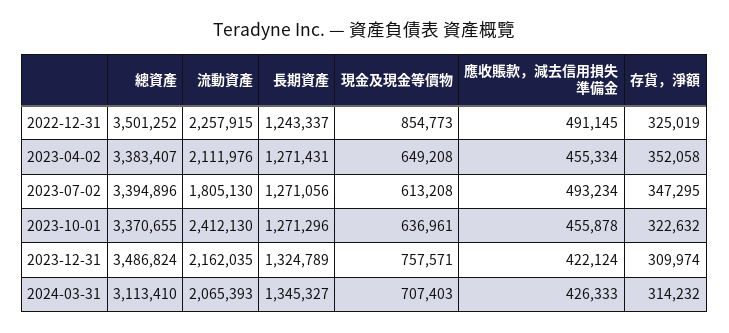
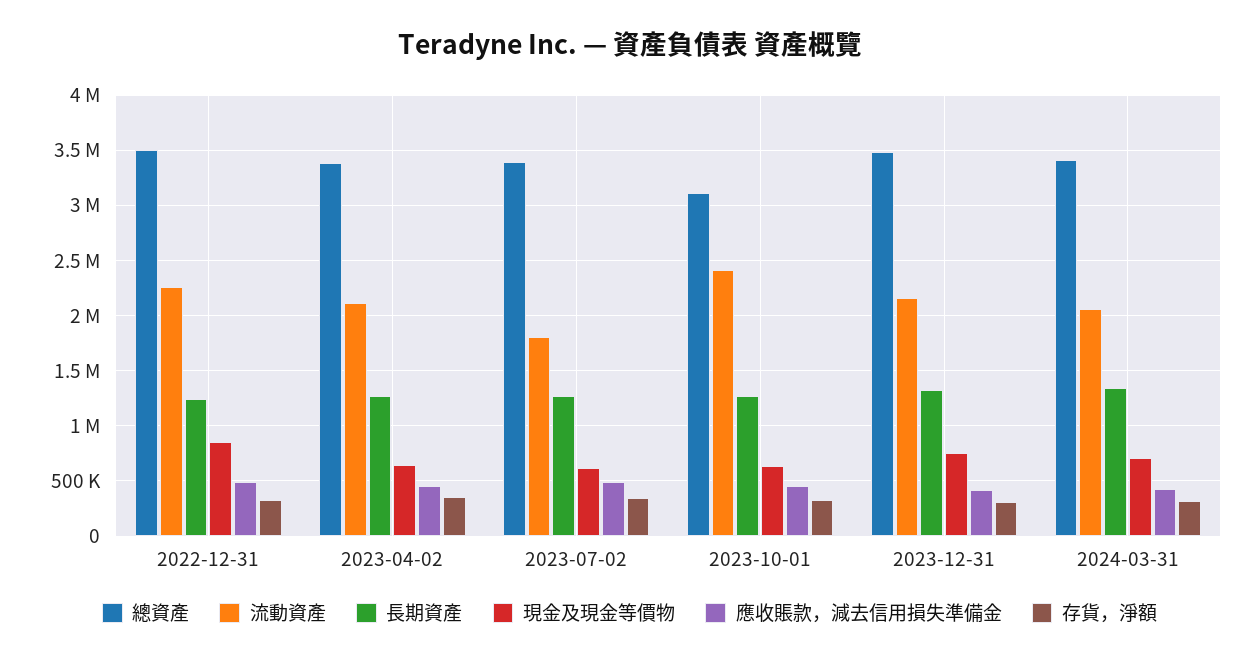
  {
    "總資產": {
      "2022-12-31": 3501252,
      "2023-04-02": 3383407,
      "2023-07-02": 3394896,
-     "2023-10-01": 3370655,
+     "2023-10-01": 3100000,
      "2023-12-31": 3486824,
-     "2024-03-31": 3113410
+     "2024-03-31": 3400000
    },
    "流動資產": {
      "2022-12-31": 2257915,
      "2023-04-02": 2111976,
      "2023-07-02": 1805130,
      "2023-10-01": 2412130,
      "2023-12-31": 2162035,
      "2024-03-31": 2065393
    },
    "長期資產": {
      "2022-12-31": 1243337,
      "2023-04-02": 1271431,
      "2023-07-02": 1271056,
      "2023-10-01": 1271296,
      "2023-12-31": 1324789,
      "2024-03-31": 1345327
    },
    "現金及現金等價物": {
      "2022-12-31": 854773,
      "2023-04-02": 649208,
      "2023-07-02": 613208,
      "2023-10-01": 636961,
      "2023-12-31": 757571,
      "2024-03-31": 707403
    },
    "應收賬款，減去信用損失準備金": {
      "2022-12-31": 491145,
      "2023-04-02": 455334,
      "2023-07-02": 493234,
      "2023-10-01": 455878,
      "2023-12-31": 422124,
      "2024-03-31": 426333
    },
    "存貨，淨額": {
      "2022-12-31": 325019,
      "2023-04-02": 352058,
      "2023-07-02": 347295,
      "2023-10-01": 322632,
      "2023-12-31": 309974,
      "2024-03-31": 314232
    }
  }

